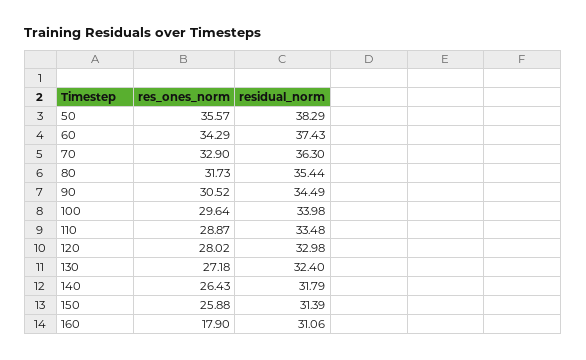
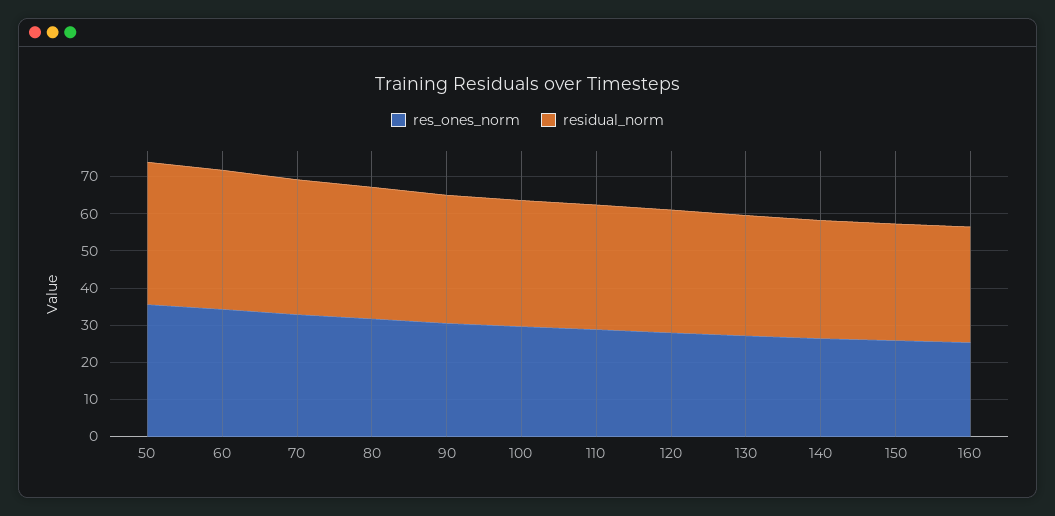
  {
    "res_ones_norm": {
      "50": 35.57,
      "60": 34.29,
      "70": 32.9,
      "80": 31.73,
      "90": 30.52,
      "100": 29.64,
      "110": 28.87,
      "120": 28.02,
      "130": 27.18,
      "140": 26.43,
      "150": 25.88,
-     "160": 17.9
+     "160": 25
    },
    "residual_norm": {
      "50": 38.29,
      "60": 37.43,
      "70": 36.3,
      "80": 35.44,
      "90": 34.49,
      "100": 33.98,
      "110": 33.48,
      "120": 32.98,
      "130": 32.4,
      "140": 31.79,
      "150": 31.39,
      "160": 31.06
    }
  }

